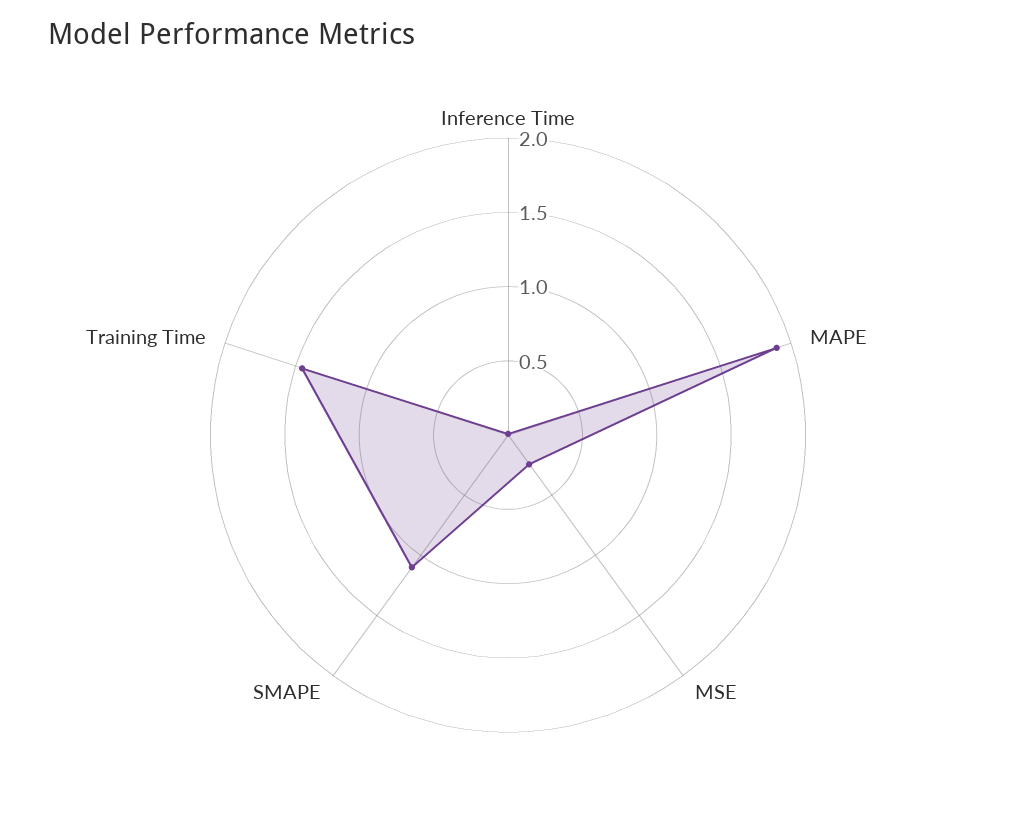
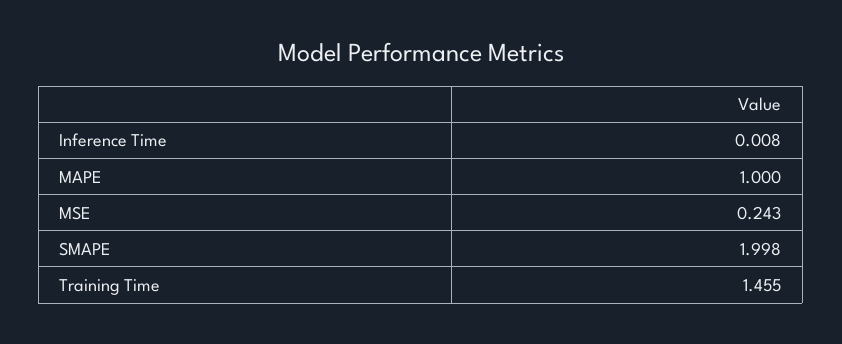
  {
    "Inference Time": 0.008,
-   "MAPE": 1.9,
+   "MAPE": 1,
    "MSE": 0.243,
-   "SMAPE": 1.1,
+   "SMAPE": 1.998,
    "Training Time": 1.455
  }

